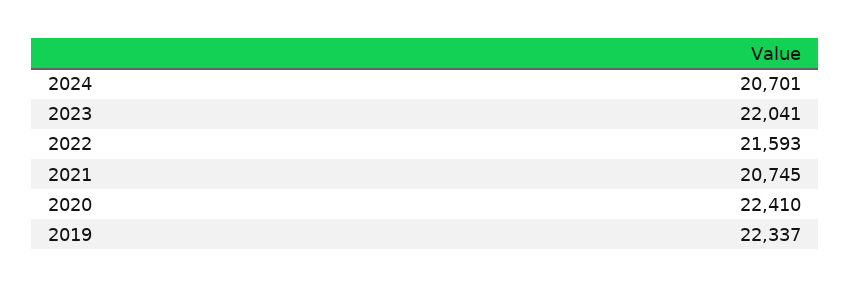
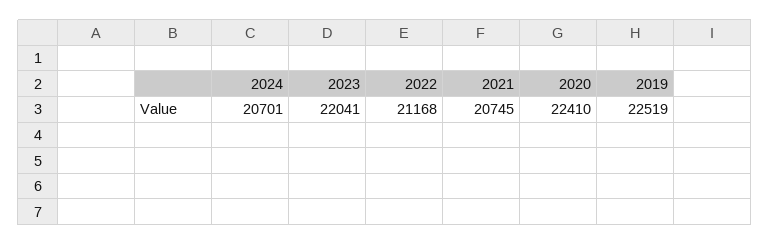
  {
    "2024": 20701,
    "2023": 22041,
-   "2022": 21593,
+   "2022": 21168,
    "2021": 20745,
    "2020": 22410,
-   "2019": 22337
+   "2019": 22519
  }

